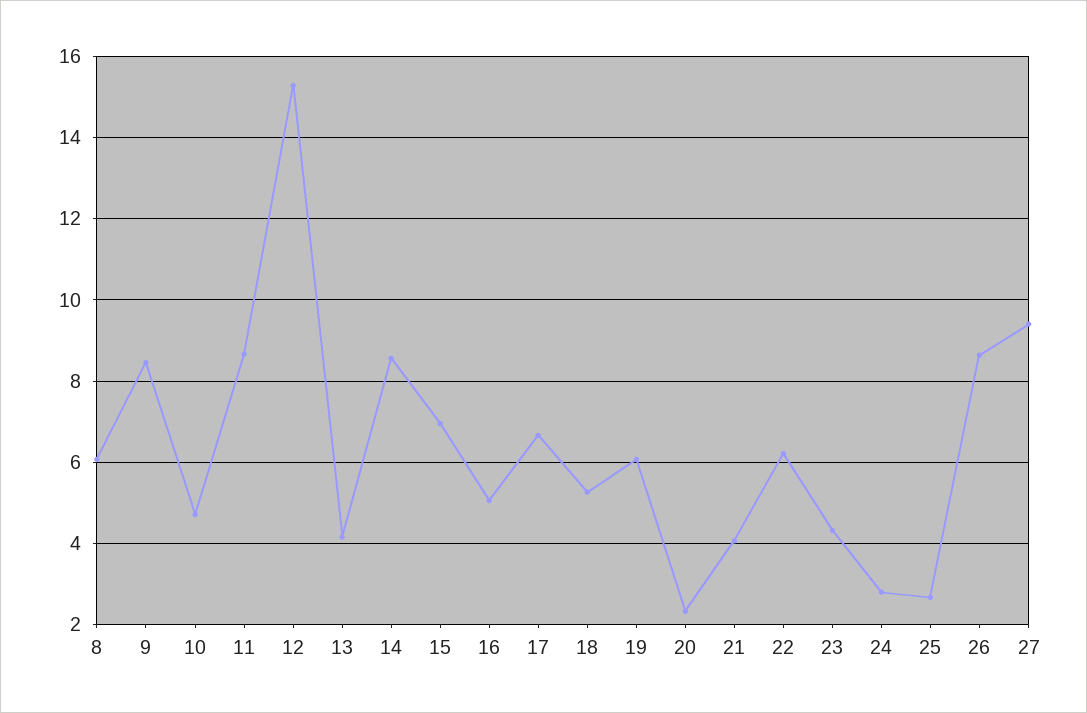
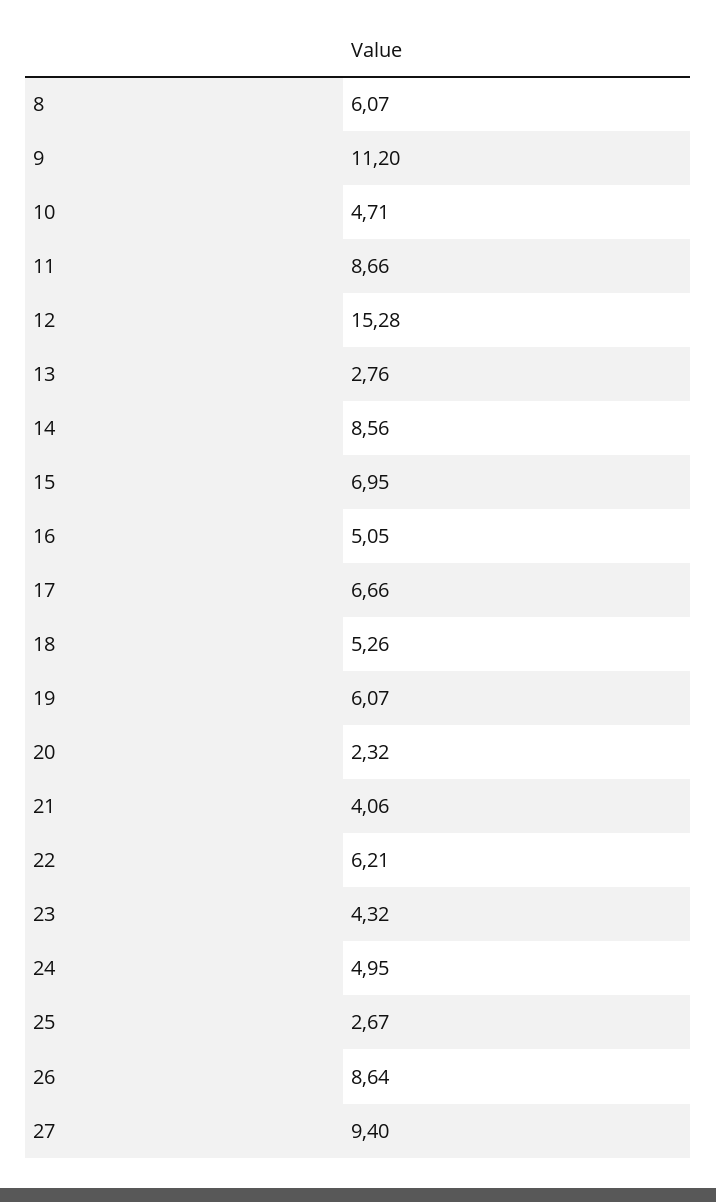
  {
    "8": 6.07,
-   "9": 8.4,
+   "9": 11.2,
    "10": 4.71,
    "11": 8.66,
    "12": 15.28,
-   "13": 4.2,
+   "13": 2.76,
    "14": 8.56,
    "15": 6.95,
    "16": 5.05,
    "17": 6.66,
    "18": 5.26,
    "19": 6.07,
    "20": 2.32,
    "21": 4.06,
    "22": 6.21,
    "23": 4.32,
-   "24": 2.8,
+   "24": 4.95,
    "25": 2.67,
    "26": 8.64,
    "27": 9.4
  }

